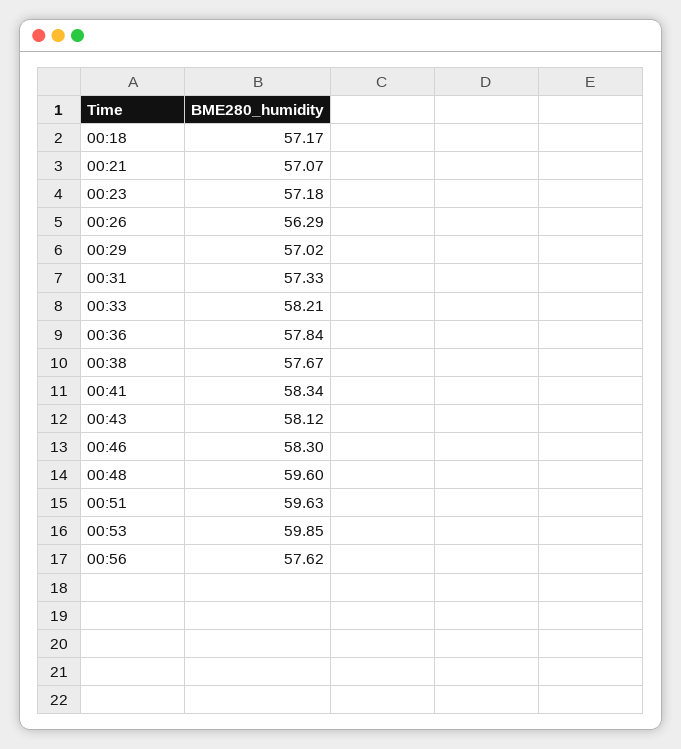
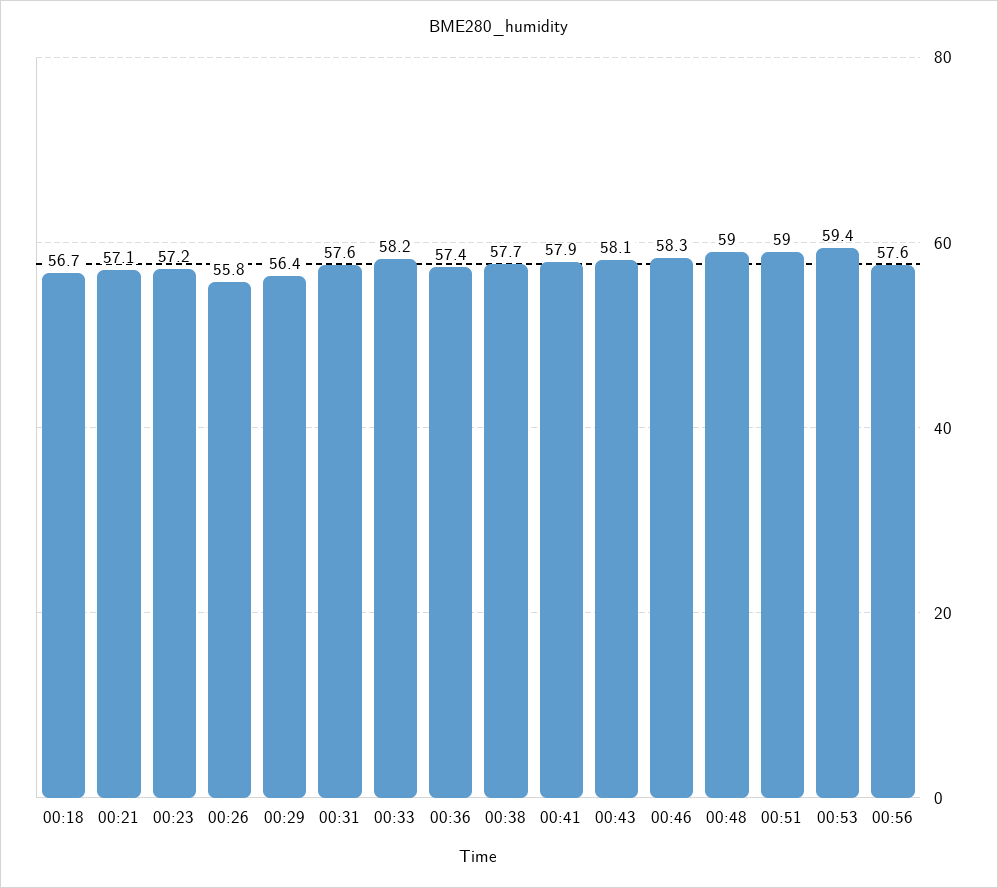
  {
-   "00:18": 57.17,
+   "00:18": 56.7,
    "00:21": 57.07,
    "00:23": 57.18,
-   "00:26": 56.29,
+   "00:26": 55.8,
-   "00:29": 57.02,
+   "00:29": 56.4,
-   "00:31": 57.33,
+   "00:31": 57.6,
    "00:33": 58.21,
-   "00:36": 57.84,
+   "00:36": 57.4,
    "00:38": 57.67,
-   "00:41": 58.34,
+   "00:41": 57.9,
    "00:43": 58.12,
    "00:46": 58.3,
-   "00:48": 59.6,
+   "00:48": 59,
-   "00:51": 59.63,
+   "00:51": 59,
-   "00:53": 59.85,
+   "00:53": 59.4,
    "00:56": 57.62
  }

